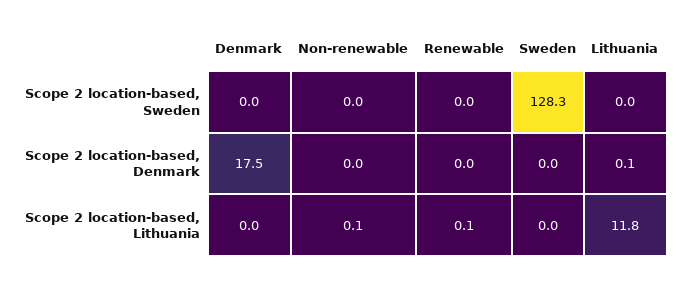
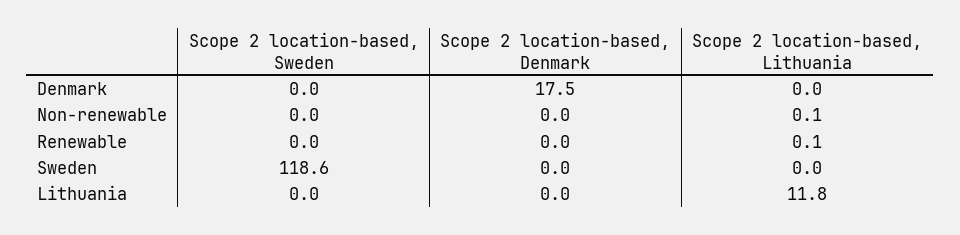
  {
    "Denmark": {
      "Scope 2 location-based, Sweden": 0,
      "Scope 2 location-based, Denmark": 17.5,
      "Scope 2 location-based, Lithuania": 0
    },
    "Non-renewable": {
      "Scope 2 location-based, Sweden": 0,
      "Scope 2 location-based, Denmark": 0,
      "Scope 2 location-based, Lithuania": 0.1
    },
    "Renewable": {
      "Scope 2 location-based, Sweden": 0,
      "Scope 2 location-based, Denmark": 0,
      "Scope 2 location-based, Lithuania": 0.1
    },
    "Sweden": {
-     "Scope 2 location-based, Sweden": 128.3,
+     "Scope 2 location-based, Sweden": 118.6,
      "Scope 2 location-based, Denmark": 0,
      "Scope 2 location-based, Lithuania": 0
    },
    "Lithuania": {
      "Scope 2 location-based, Sweden": 0,
-     "Scope 2 location-based, Denmark": 0.1,
+     "Scope 2 location-based, Denmark": 0,
      "Scope 2 location-based, Lithuania": 11.8
    }
  }

